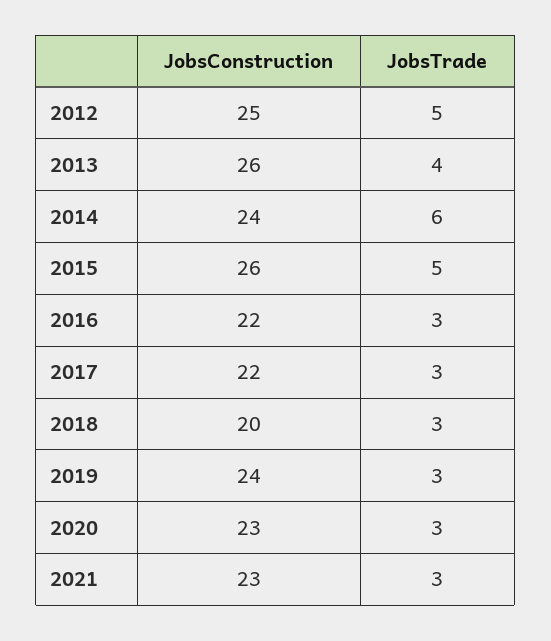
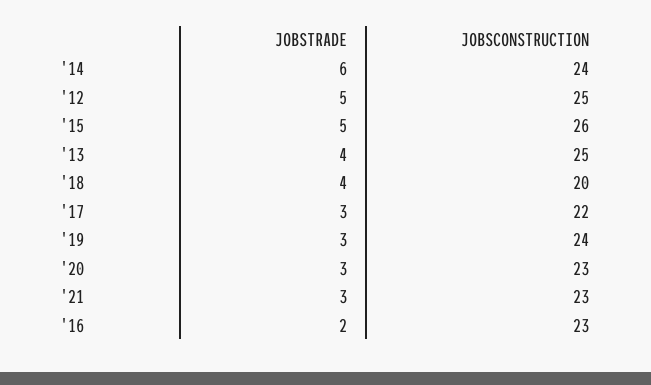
  {
    "JobsConstruction": {
      "2012": 25,
-     "2013": 26,
+     "2013": 25,
      "2014": 24,
      "2015": 26,
-     "2016": 22,
+     "2016": 23,
      "2017": 22,
      "2018": 20,
      "2019": 24,
      "2020": 23,
      "2021": 23
    },
    "JobsTrade": {
      "2012": 5,
      "2013": 4,
      "2014": 6,
      "2015": 5,
-     "2016": 3,
+     "2016": 2,
      "2017": 3,
-     "2018": 3,
+     "2018": 4,
      "2019": 3,
      "2020": 3,
      "2021": 3
    }
  }

